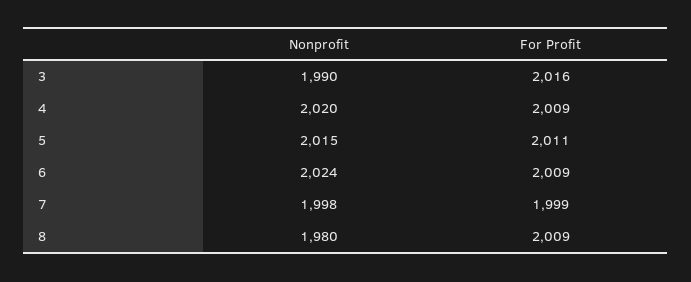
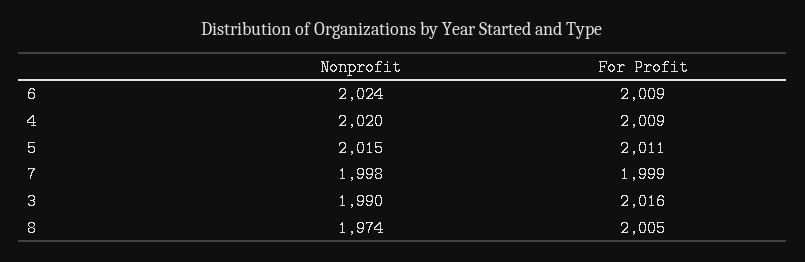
  {
    "Nonprofit": {
      "3": 1990,
      "4": 2020,
      "5": 2015,
      "6": 2024,
      "7": 1998,
-     "8": 1980
+     "8": 1974
    },
    "For Profit": {
      "3": 2016,
      "4": 2009,
      "5": 2011,
      "6": 2009,
      "7": 1999,
-     "8": 2009
+     "8": 2005
    }
  }

